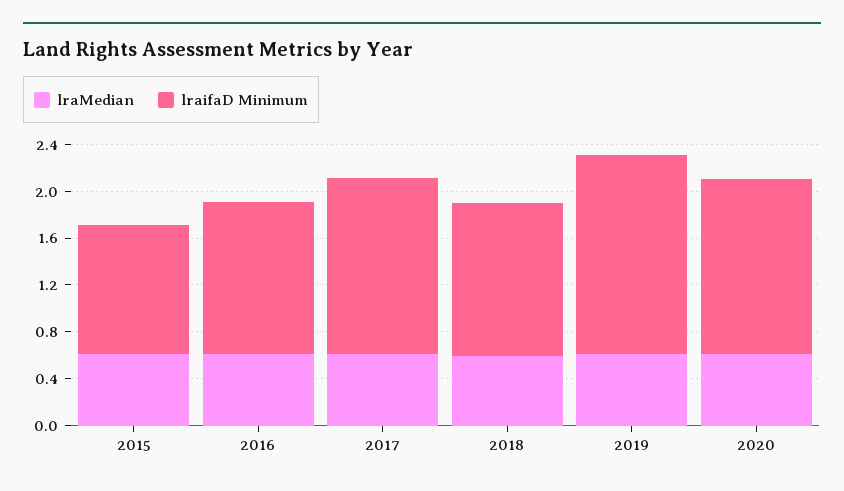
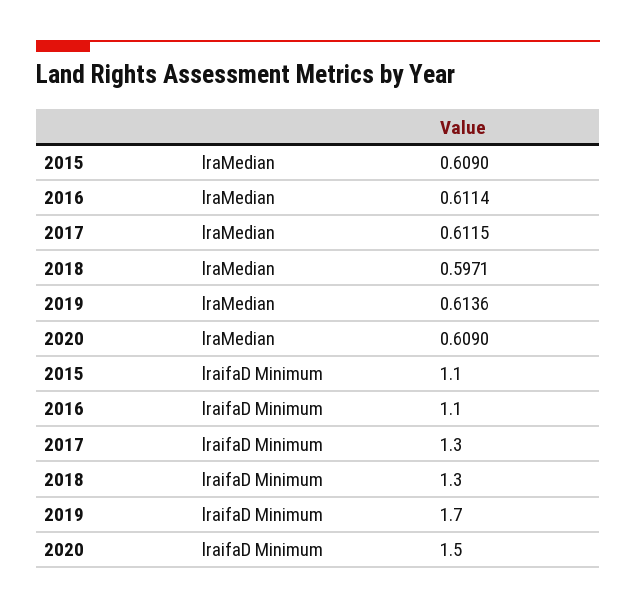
  {
    "lraMedian": {
      "2015": 0.609,
      "2016": 0.6114,
      "2017": 0.6115,
      "2018": 0.5971,
      "2019": 0.6136,
      "2020": 0.609
    },
    "lraifaD Minimum": {
      "2015": 1.1,
-     "2016": 1.3,
+     "2016": 1.1,
-     "2017": 1.5,
+     "2017": 1.3,
      "2018": 1.3,
      "2019": 1.7,
      "2020": 1.5
    }
  }

